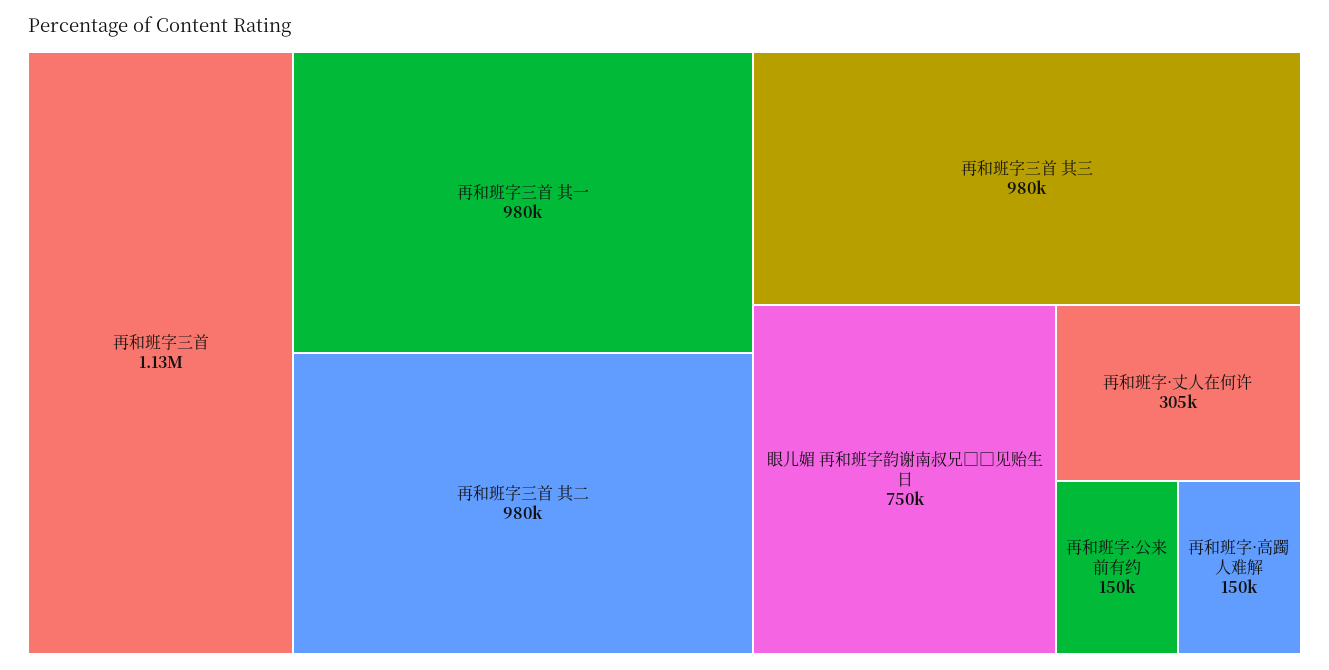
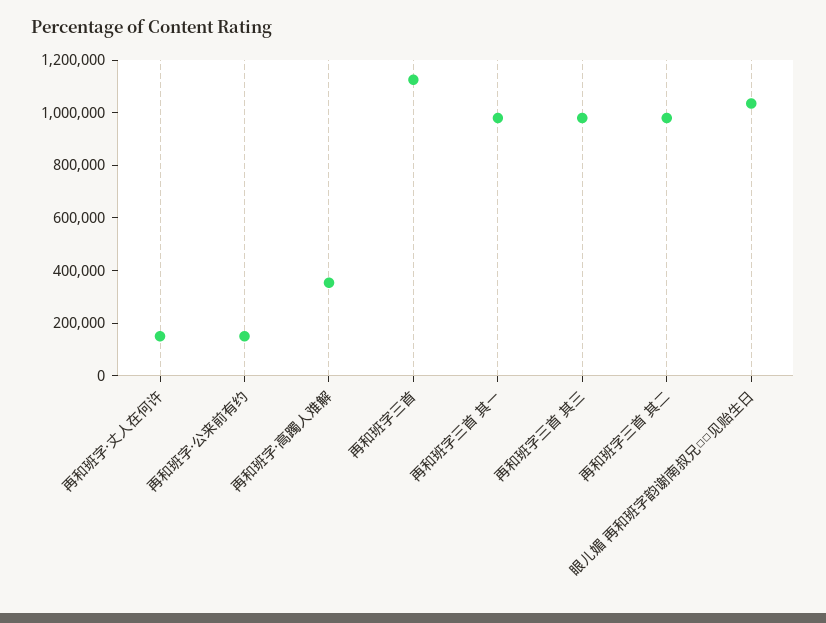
  {
    "再和班字三首": 1130000,
    "再和班字三首 其一": 980000,
    "再和班字三首 其二": 980000,
    "再和班字三首 其三": 980000,
-   "眼儿媚 再和班字韵谢南叔兄□□见贻生日": 750000,
+   "眼儿媚 再和班字韵谢南叔兄□□见贻生日": 1050000,
-   "再和班字·丈人在何许": 305000,
+   "再和班字·丈人在何许": 150000,
    "再和班字·公来前有约": 150000,
-   "再和班字·高躅人难解": 150000
+   "再和班字·高躅人难解": 350000
  }

